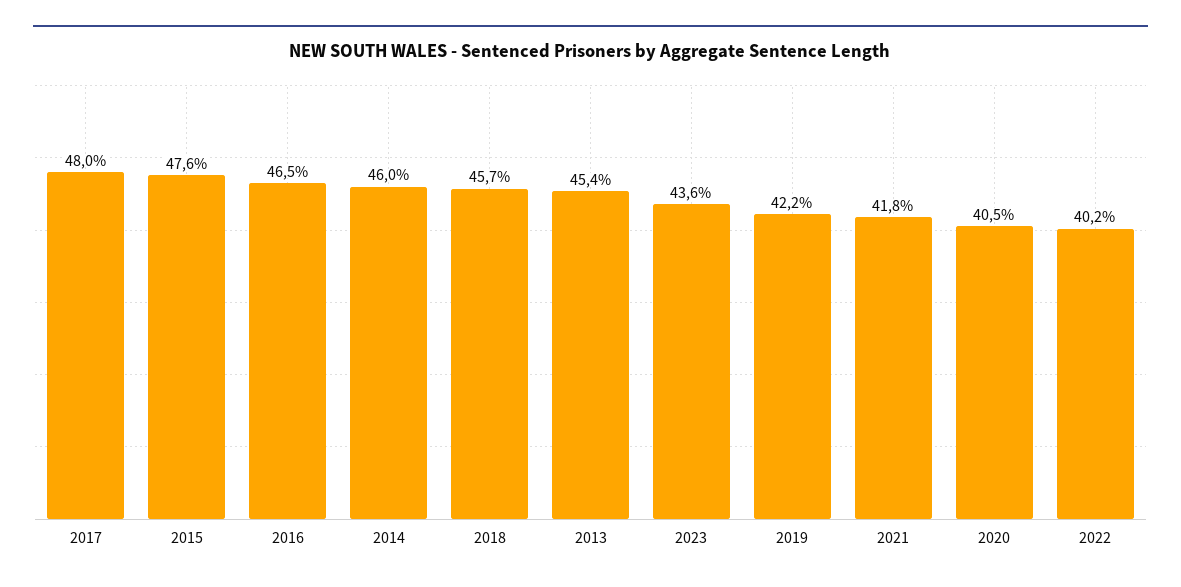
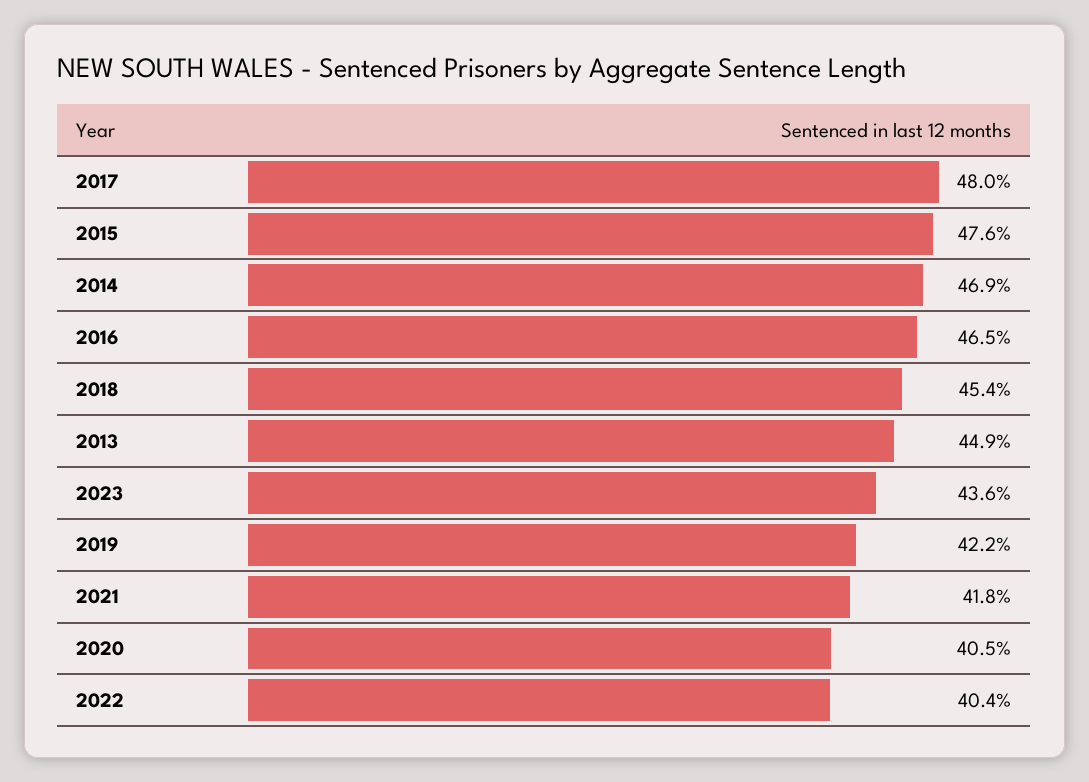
  {
    "2017": 48,
    "2015": 47.6,
    "2016": 46.5,
-   "2014": 46,
+   "2014": 46.9,
-   "2018": 45.7,
+   "2018": 45.4,
-   "2013": 45.4,
+   "2013": 44.9,
    "2023": 43.6,
    "2019": 42.2,
    "2021": 41.8,
    "2020": 40.5,
-   "2022": 40.2
+   "2022": 40.4
  }

